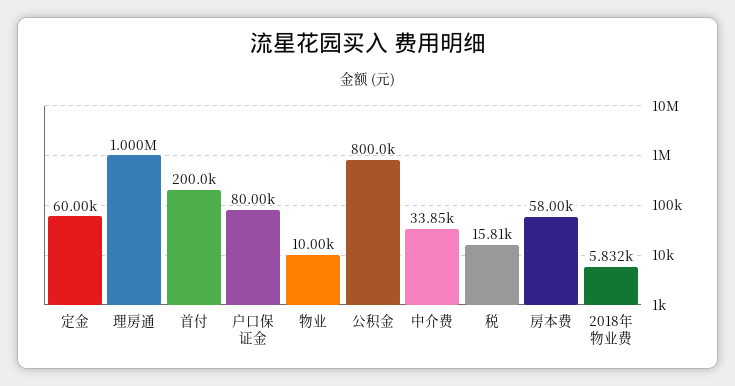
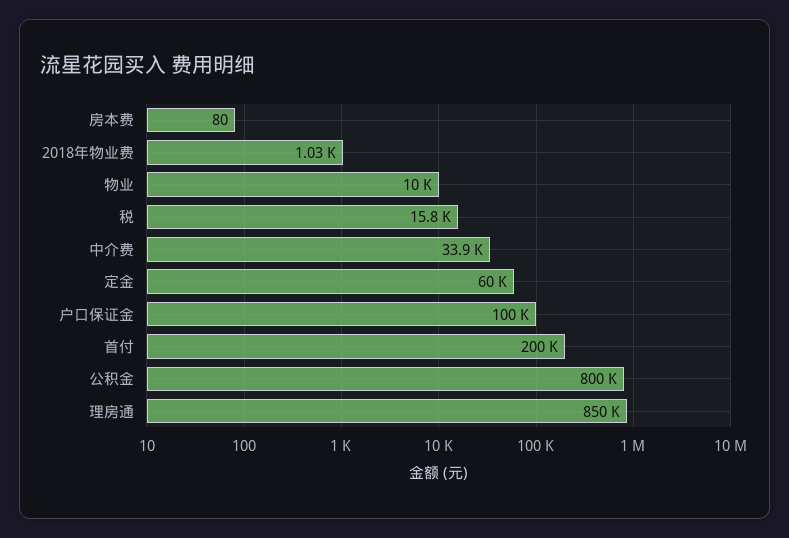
  {
    "定金": 60000,
-   "理房通": 1000000,
+   "理房通": 850000,
    "首付": 200000,
-   "户口保证金": 80000,
+   "户口保证金": 100000,
    "物业": 10000,
    "公积金": 800000,
    "中介费": 33850,
    "税": 15810,
-   "房本费": 58000,
+   "房本费": 80,
-   "2018年物业费": 5832
+   "2018年物业费": 1030
  }

